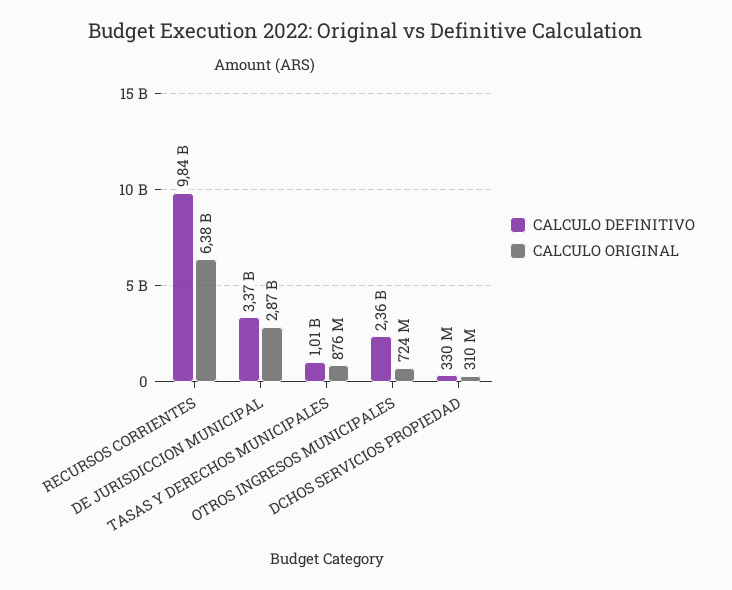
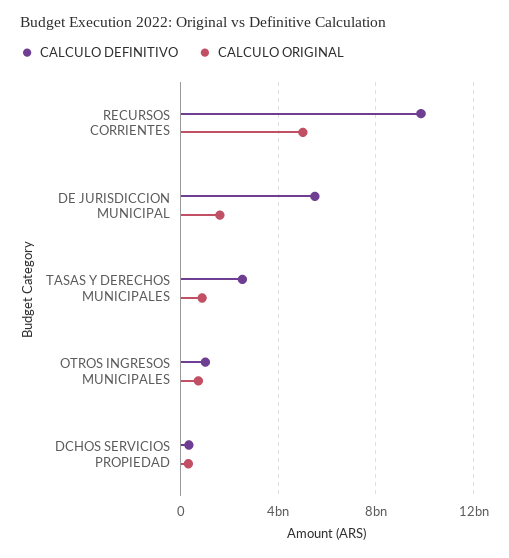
  {
    "CALCULO DEFINITIVO": {
      "RECURSOS CORRIENTES": 9840000000,
-     "DE JURISDICCION MUNICIPAL": 3370000000,
+     "DE JURISDICCION MUNICIPAL": 5500000000,
-     "TASAS Y DERECHOS MUNICIPALES": 1010000000,
+     "TASAS Y DERECHOS MUNICIPALES": 2500000000,
-     "OTROS INGRESOS MUNICIPALES": 2360000000,
+     "OTROS INGRESOS MUNICIPALES": 1000000000,
      "DCHOS SERVICIOS PROPIEDAD": 330000000
    },
    "CALCULO ORIGINAL": {
-     "RECURSOS CORRIENTES": 6380000000,
+     "RECURSOS CORRIENTES": 5000000000,
-     "DE JURISDICCION MUNICIPAL": 2870000000,
+     "DE JURISDICCION MUNICIPAL": 1500000000,
      "TASAS Y DERECHOS MUNICIPALES": 876000000,
      "OTROS INGRESOS MUNICIPALES": 724000000,
      "DCHOS SERVICIOS PROPIEDAD": 310000000
    }
  }

